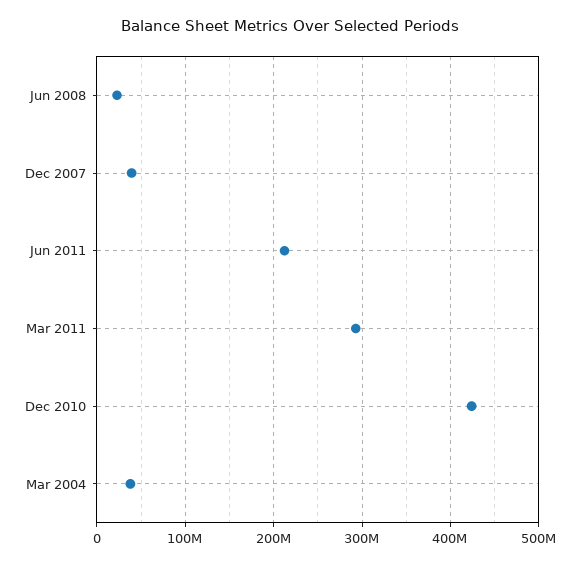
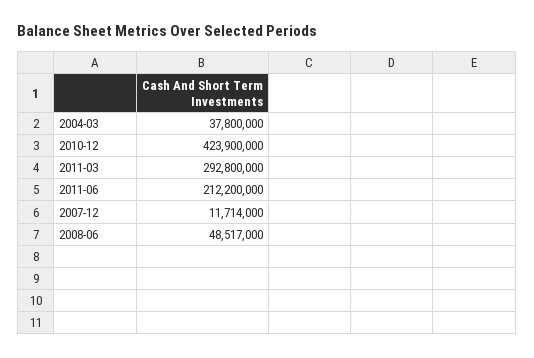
  {
-   "Jun 2008": 20000000,
+   "Jun 2008": 48517000,
-   "Dec 2007": 40000000,
+   "Dec 2007": 11714000,
    "Jun 2011": 212200000,
    "Mar 2011": 292800000,
    "Dec 2010": 423900000,
    "Mar 2004": 37800000
  }

